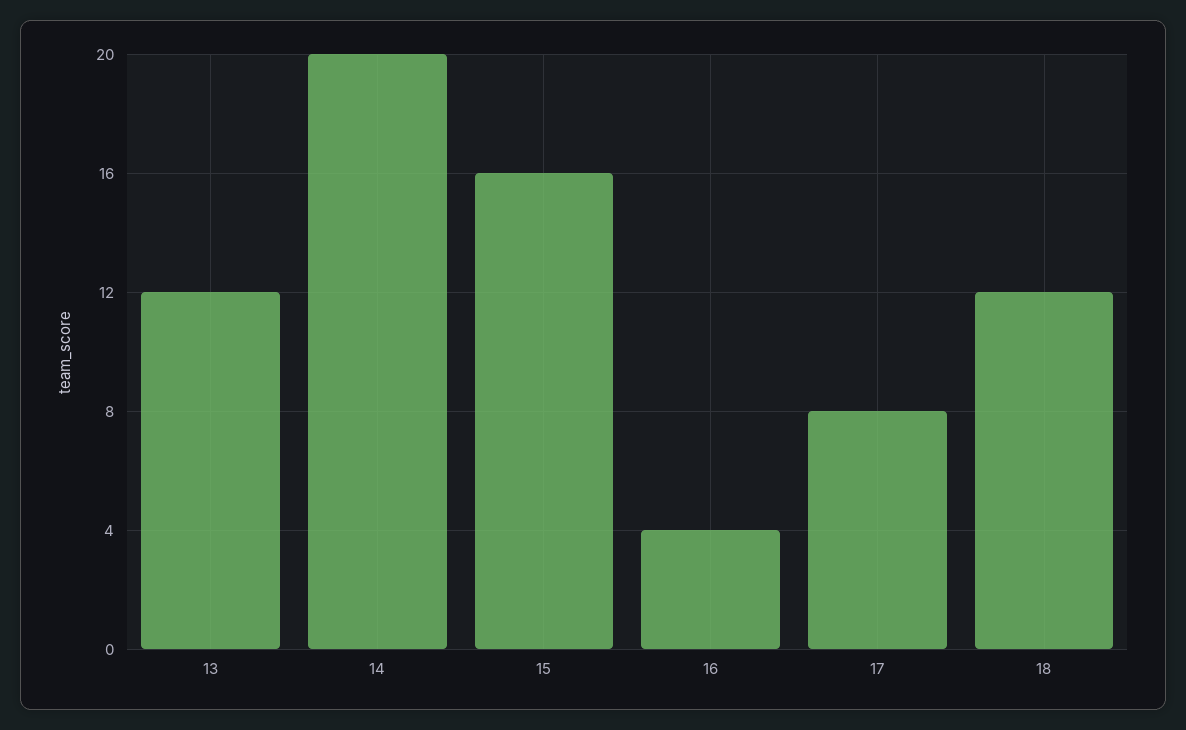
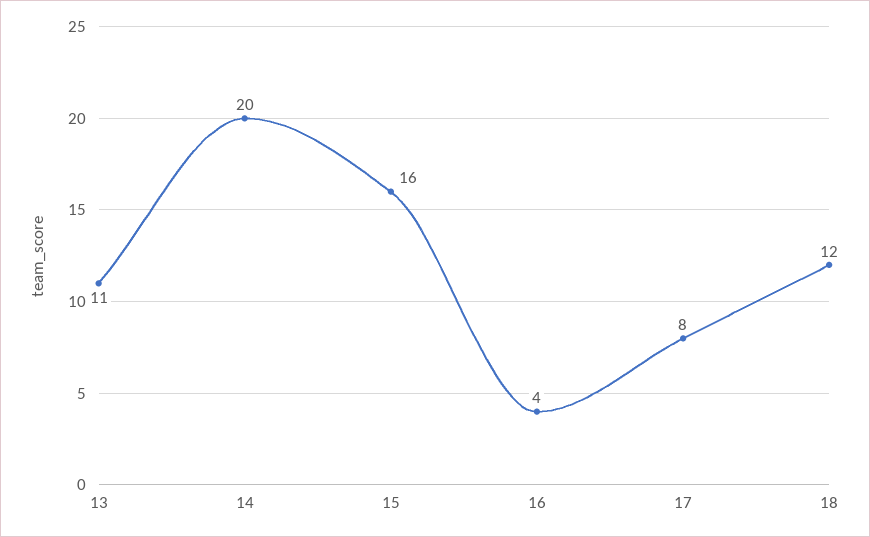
  {
-   "13": 12,
+   "13": 11,
    "14": 20,
    "15": 16,
    "16": 4,
    "17": 8,
    "18": 12
  }

